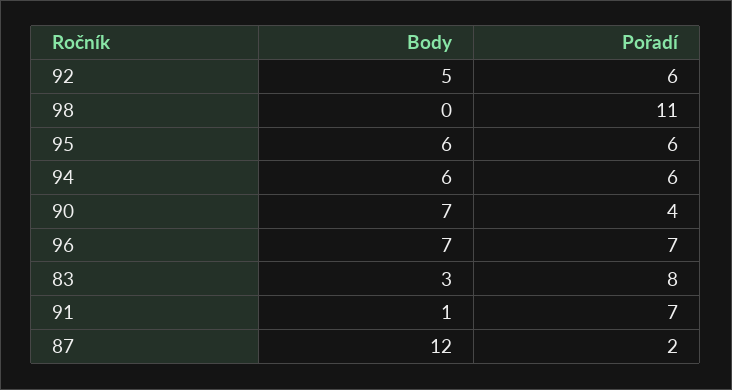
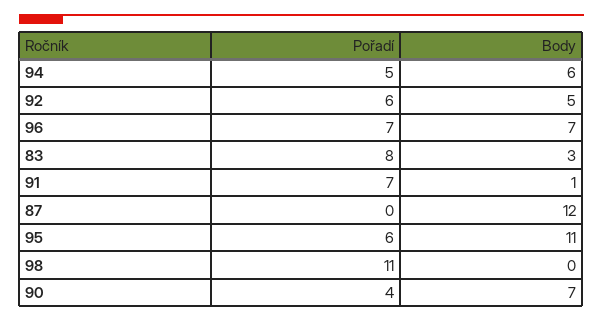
  {
    "Body": {
      "92": 5,
      "98": 0,
-     "95": 6,
+     "95": 11,
      "94": 6,
      "90": 7,
      "96": 7,
      "83": 3,
      "91": 1,
      "87": 12
    },
    "Pořadí": {
      "92": 6,
      "98": 11,
      "95": 6,
-     "94": 6,
+     "94": 5,
      "90": 4,
      "96": 7,
      "83": 8,
      "91": 7,
-     "87": 2
+     "87": 0
    }
  }

